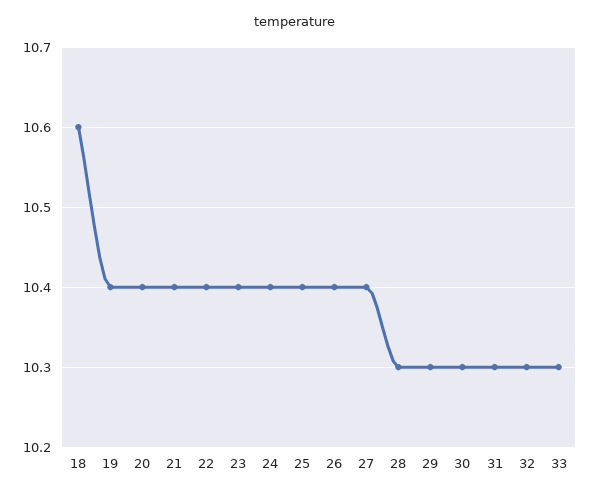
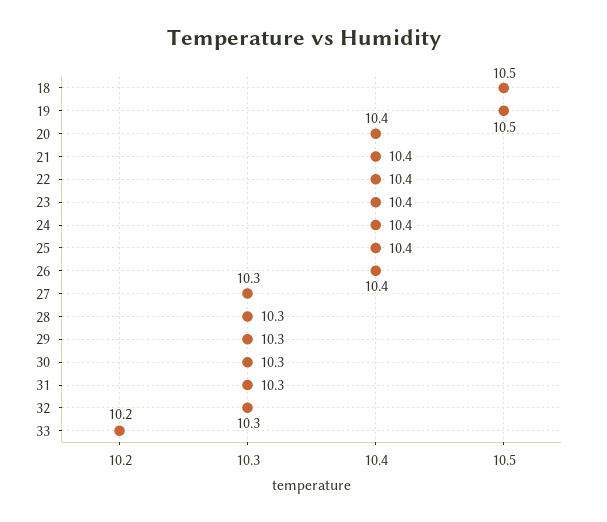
  {
-   "18": 10.6,
+   "18": 10.5,
-   "19": 10.4,
+   "19": 10.5,
    "20": 10.4,
    "21": 10.4,
    "22": 10.4,
    "23": 10.4,
    "24": 10.4,
    "25": 10.4,
    "26": 10.4,
-   "27": 10.4,
+   "27": 10.3,
    "28": 10.3,
    "29": 10.3,
    "30": 10.3,
    "31": 10.3,
    "32": 10.3,
-   "33": 10.3
+   "33": 10.2
  }

